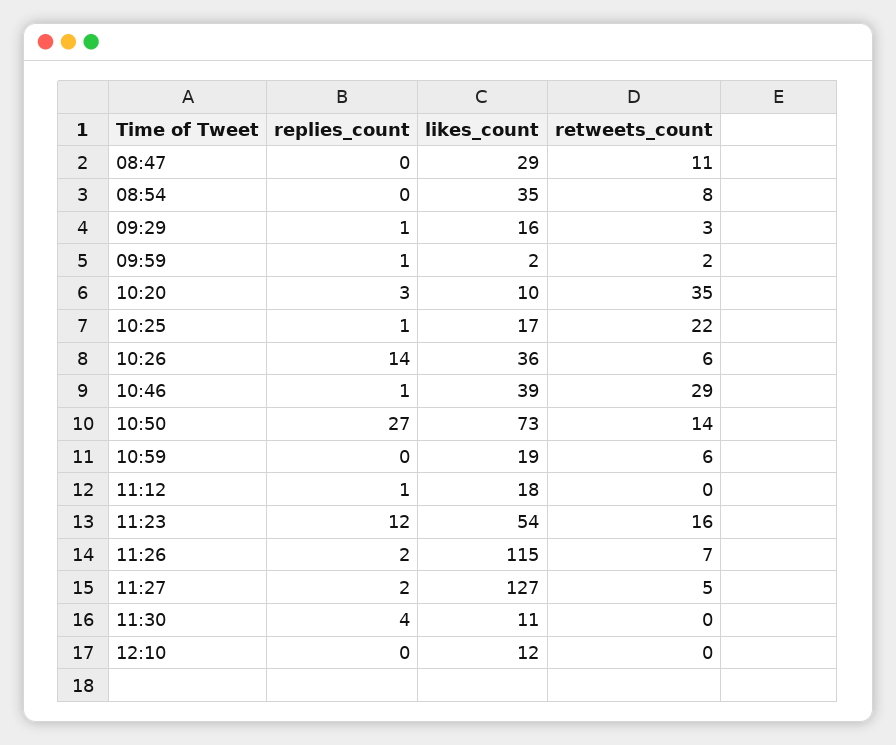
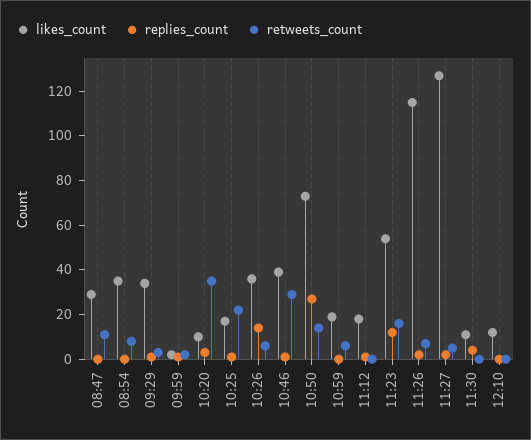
  {
    "replies_count": {
      "08:47": 0,
      "08:54": 0,
      "09:29": 1,
      "09:59": 1,
      "10:20": 3,
      "10:25": 1,
      "10:26": 14,
      "10:46": 1,
      "10:50": 27,
      "10:59": 0,
      "11:12": 1,
      "11:23": 12,
      "11:26": 2,
      "11:27": 2,
      "11:30": 4,
      "12:10": 0
    },
    "likes_count": {
      "08:47": 29,
      "08:54": 35,
-     "09:29": 16,
+     "09:29": 35,
      "09:59": 2,
      "10:20": 10,
      "10:25": 17,
      "10:26": 36,
      "10:46": 39,
      "10:50": 73,
      "10:59": 19,
      "11:12": 18,
      "11:23": 54,
      "11:26": 115,
      "11:27": 127,
      "11:30": 11,
      "12:10": 12
    },
    "retweets_count": {
      "08:47": 11,
      "08:54": 8,
      "09:29": 3,
      "09:59": 2,
      "10:20": 35,
      "10:25": 22,
      "10:26": 6,
      "10:46": 29,
      "10:50": 14,
      "10:59": 6,
      "11:12": 0,
      "11:23": 16,
      "11:26": 7,
      "11:27": 5,
      "11:30": 0,
      "12:10": 0
    }
  }

